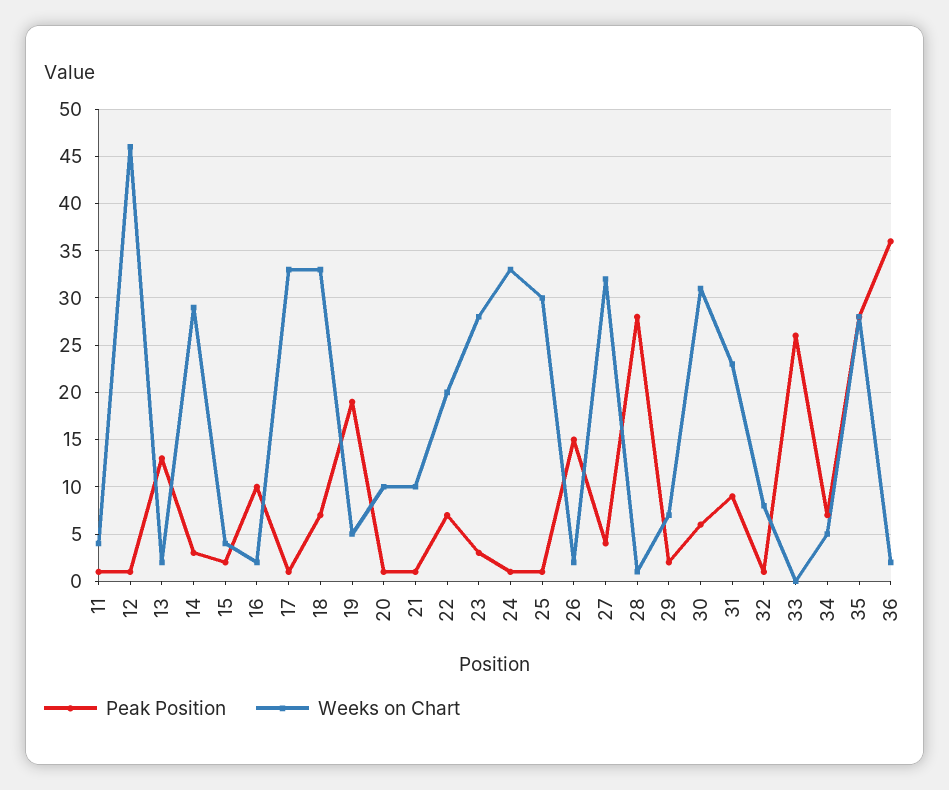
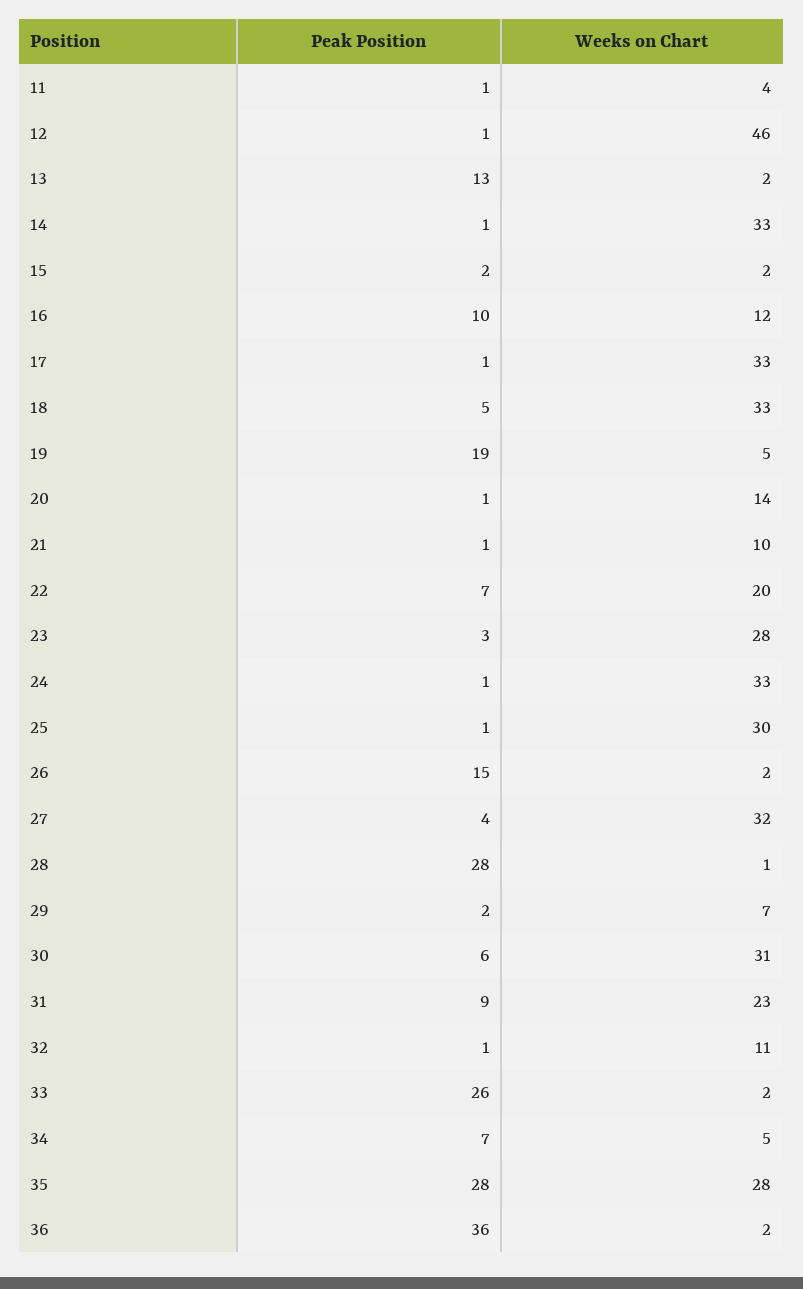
  {
    "Peak Position": {
      "11": 1,
      "12": 1,
      "13": 13,
-     "14": 3,
+     "14": 1,
      "15": 2,
      "16": 10,
      "17": 1,
-     "18": 7,
+     "18": 5,
      "19": 19,
      "20": 1,
      "21": 1,
      "22": 7,
      "23": 3,
      "24": 1,
      "25": 1,
      "26": 15,
      "27": 4,
      "28": 28,
      "29": 2,
      "30": 6,
      "31": 9,
      "32": 1,
      "33": 26,
      "34": 7,
      "35": 28,
      "36": 36
    },
    "Weeks on Chart": {
      "11": 4,
      "12": 46,
      "13": 2,
-     "14": 29,
+     "14": 33,
-     "15": 4,
+     "15": 2,
-     "16": 2,
+     "16": 12,
      "17": 33,
      "18": 33,
      "19": 5,
-     "20": 10,
+     "20": 14,
      "21": 10,
      "22": 20,
      "23": 28,
      "24": 33,
      "25": 30,
      "26": 2,
      "27": 32,
      "28": 1,
      "29": 7,
      "30": 31,
      "31": 23,
-     "32": 8,
+     "32": 11,
-     "33": 0,
+     "33": 2,
      "34": 5,
      "35": 28,
      "36": 2
    }
  }

